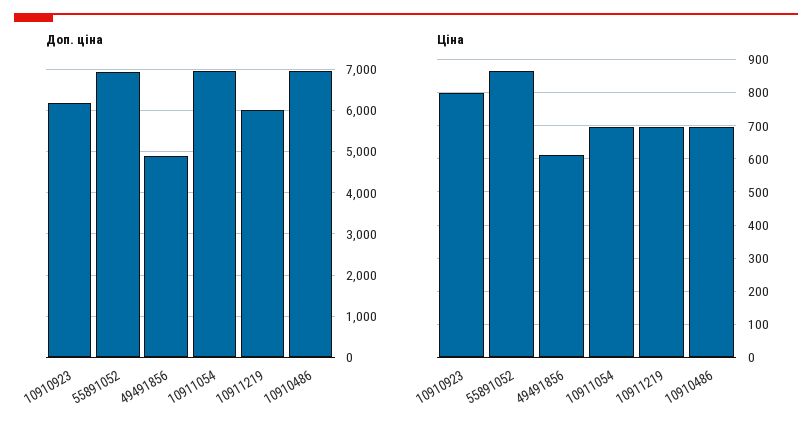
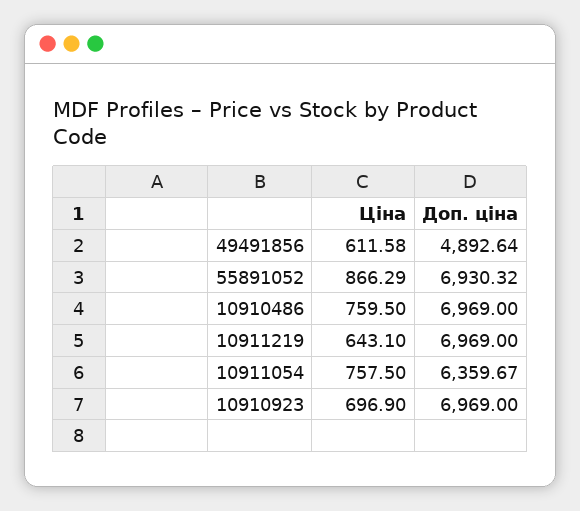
  {
    "Доп. ціна": {
-     "10910923": 6200,
+     "10910923": 6969,
      "55891052": 6930.32,
      "49491856": 4892.64,
-     "10911054": 7000,
+     "10911054": 6359.67,
-     "10911219": 6000,
+     "10911219": 6969,
      "10910486": 6969
    },
    "Ціна": {
-     "10910923": 800,
+     "10910923": 696.9,
      "55891052": 866.29,
      "49491856": 611.58,
-     "10911054": 700,
+     "10911054": 757.5,
-     "10911219": 700,
+     "10911219": 643.1,
-     "10910486": 700
+     "10910486": 759.5
    }
  }

